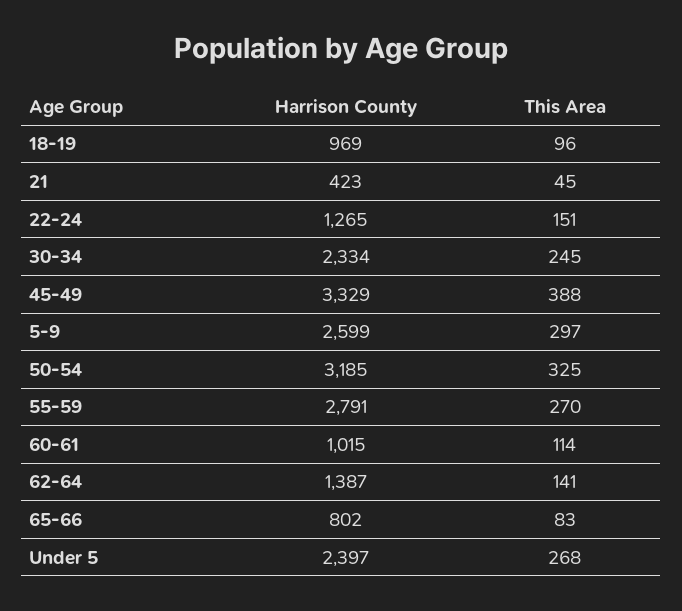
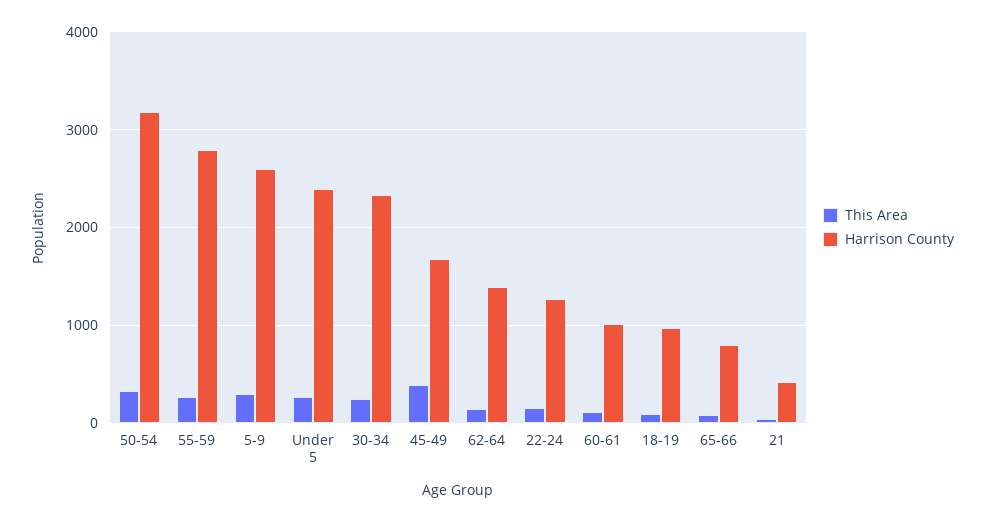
  {
    "Harrison County": {
      "18-19": 969,
      "21": 423,
      "22-24": 1265,
      "30-34": 2334,
-     "45-49": 3329,
+     "45-49": 1700,
      "5-9": 2599,
      "50-54": 3185,
      "55-59": 2791,
      "60-61": 1015,
      "62-64": 1387,
      "65-66": 802,
      "Under 5": 2397
    },
    "This Area": {
      "18-19": 96,
      "21": 45,
      "22-24": 151,
      "30-34": 245,
      "45-49": 388,
      "5-9": 297,
      "50-54": 325,
      "55-59": 270,
      "60-61": 114,
      "62-64": 141,
      "65-66": 83,
      "Under 5": 268
    }
  }

